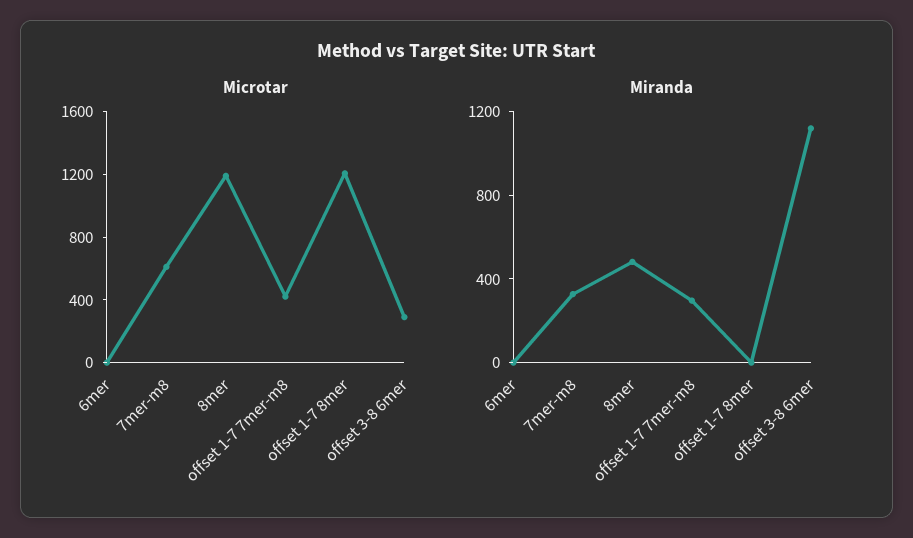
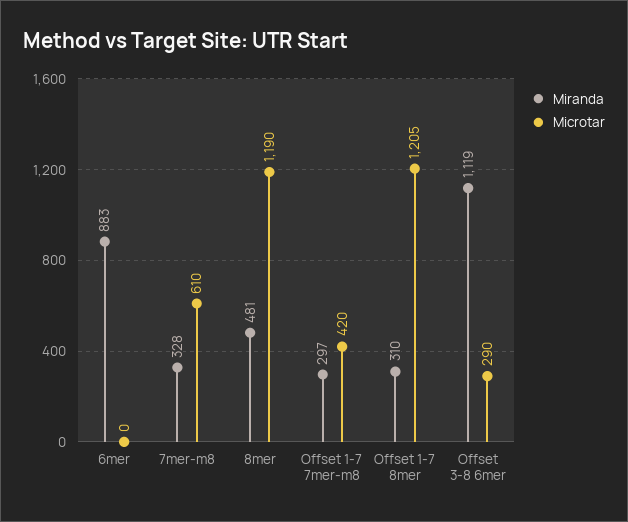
  {
    "Microtar": {
      "6mer": 0,
      "7mer-m8": 610,
      "8mer": 1190,
      "offset 1-7 7mer-m8": 420,
      "offset 1-7 8mer": 1205,
      "offset 3-8 6mer": 290
    },
    "Miranda": {
-     "6mer": 0,
+     "6mer": 883,
      "7mer-m8": 328,
      "8mer": 481,
      "offset 1-7 7mer-m8": 297,
-     "offset 1-7 8mer": 0,
+     "offset 1-7 8mer": 310,
      "offset 3-8 6mer": 1119
    }
  }

